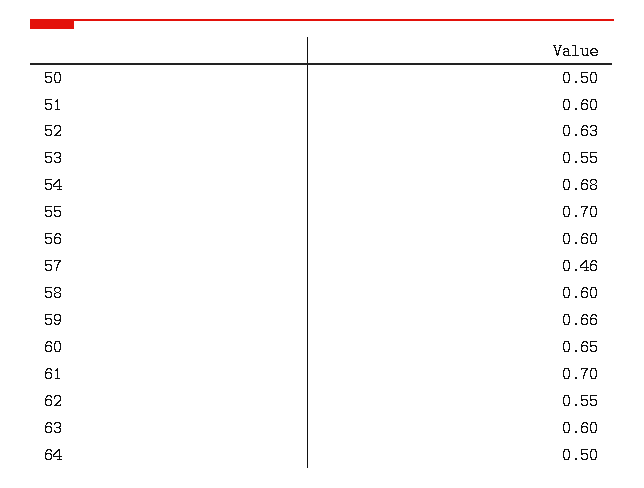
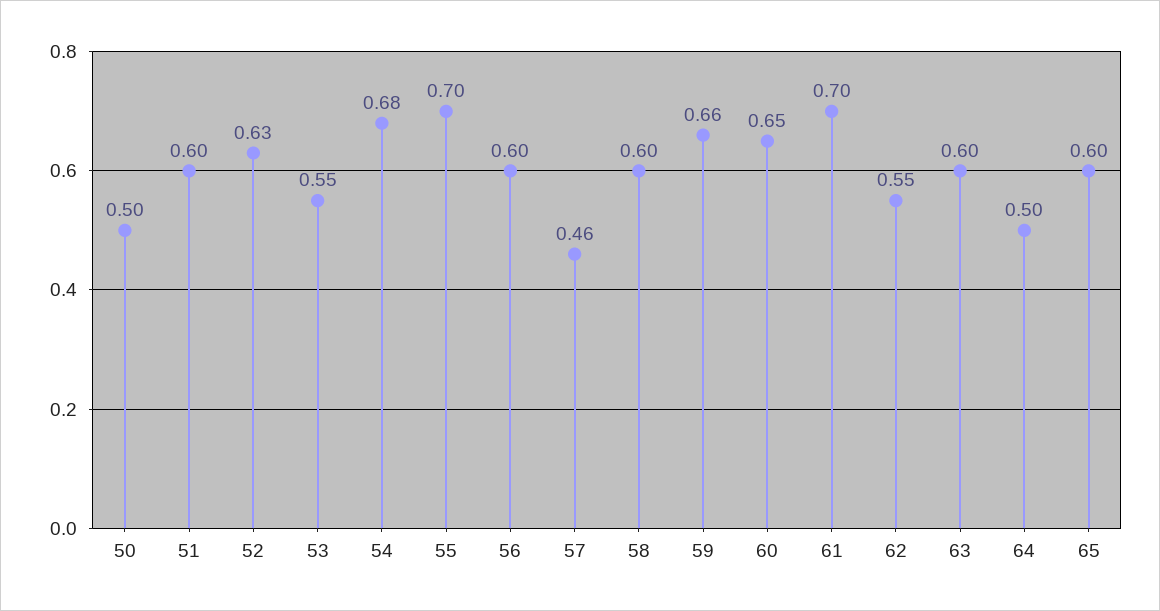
  {
    "50": 0.5,
    "51": 0.6,
    "52": 0.63,
    "53": 0.55,
    "54": 0.68,
    "55": 0.7,
    "56": 0.6,
    "57": 0.46,
    "58": 0.6,
    "59": 0.66,
    "60": 0.65,
    "61": 0.7,
    "62": 0.55,
    "63": 0.6,
-   "64": 0.5
+   "64": 0.5,
+   "65": 0.6
  }

